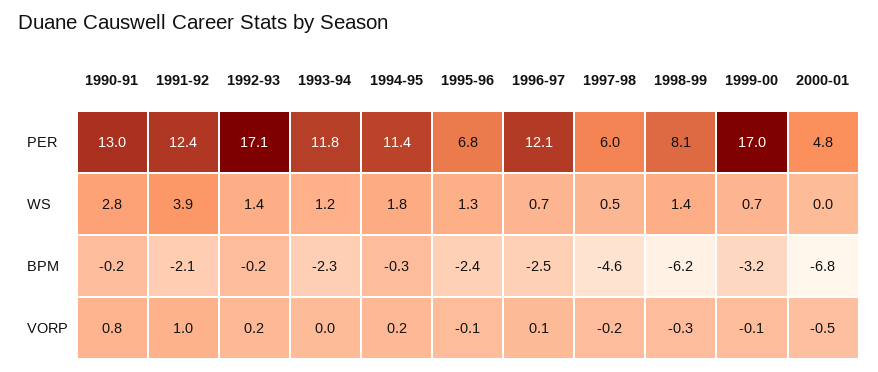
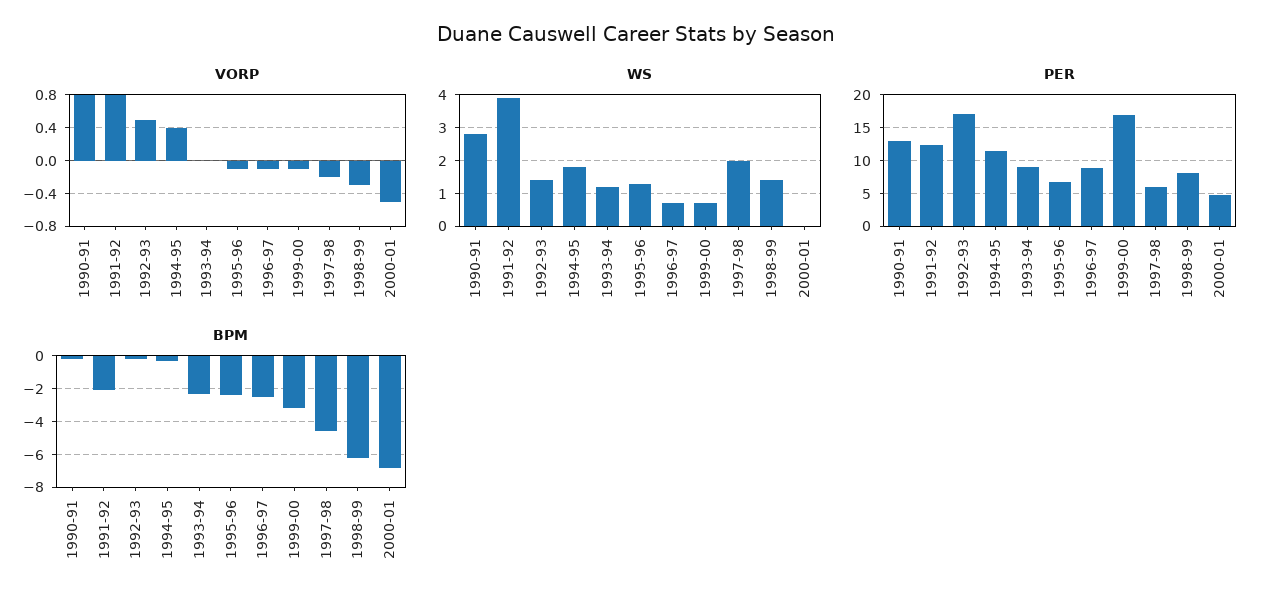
  {
    "PER": {
      "1990-91": 13,
      "1991-92": 12.4,
      "1992-93": 17.1,
-     "1993-94": 11.8,
+     "1993-94": 9,
      "1994-95": 11.4,
      "1995-96": 6.8,
-     "1996-97": 12.1,
+     "1996-97": 9,
      "1997-98": 6,
      "1998-99": 8.1,
      "1999-00": 17,
      "2000-01": 4.8
    },
    "WS": {
      "1990-91": 2.8,
      "1991-92": 3.9,
      "1992-93": 1.4,
      "1993-94": 1.2,
      "1994-95": 1.8,
      "1995-96": 1.3,
      "1996-97": 0.7,
-     "1997-98": 0.5,
+     "1997-98": 2,
      "1998-99": 1.4,
      "1999-00": 0.7,
      "2000-01": 0
    },
    "BPM": {
      "1990-91": -0.2,
      "1991-92": -2.1,
      "1992-93": -0.2,
      "1993-94": -2.3,
      "1994-95": -0.3,
      "1995-96": -2.4,
      "1996-97": -2.5,
      "1997-98": -4.6,
      "1998-99": -6.2,
      "1999-00": -3.2,
      "2000-01": -6.8
    },
    "VORP": {
      "1990-91": 0.8,
-     "1991-92": 1,
+     "1991-92": 0.8,
-     "1992-93": 0.2,
+     "1992-93": 0.5,
      "1993-94": 0,
-     "1994-95": 0.2,
+     "1994-95": 0.4,
      "1995-96": -0.1,
-     "1996-97": 0.1,
+     "1996-97": -0.1,
      "1997-98": -0.2,
      "1998-99": -0.3,
      "1999-00": -0.1,
      "2000-01": -0.5
    }
  }

